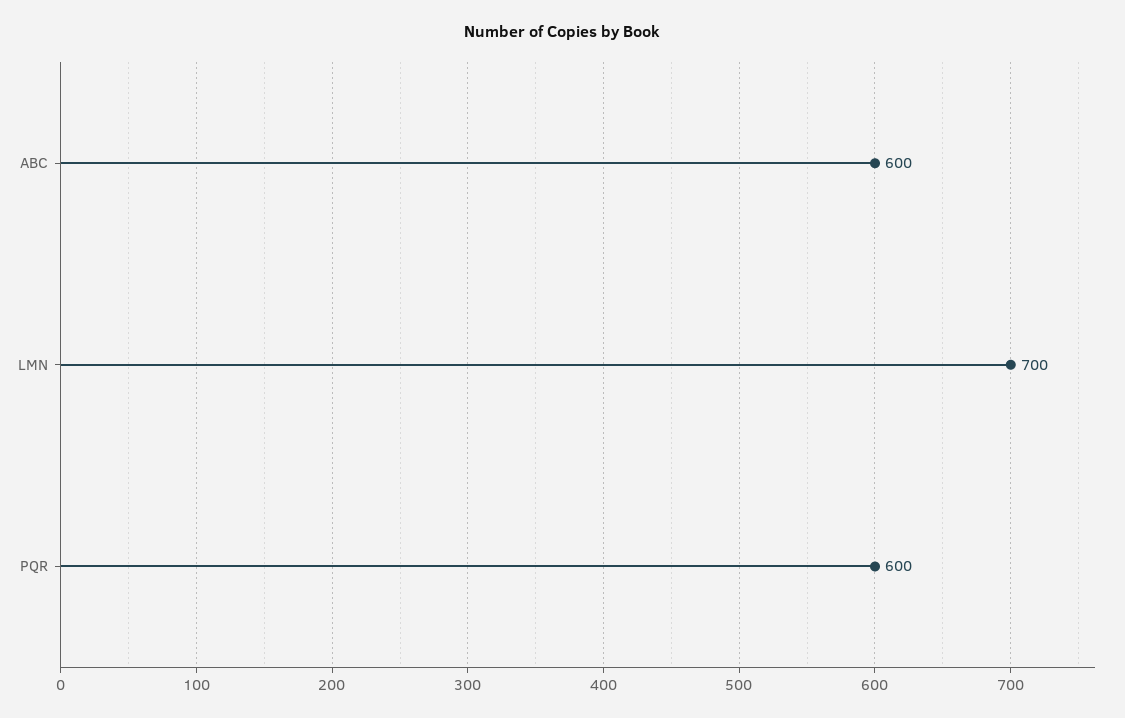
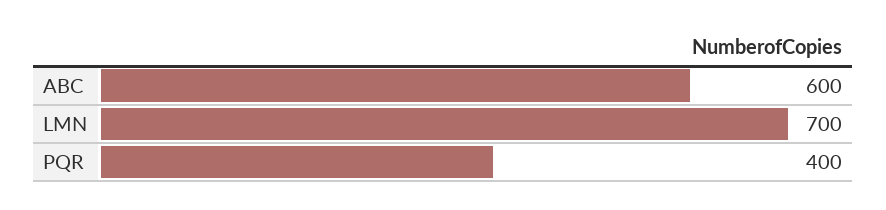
  {
    "ABC": 600,
    "LMN": 700,
-   "PQR": 600
+   "PQR": 400
  }

